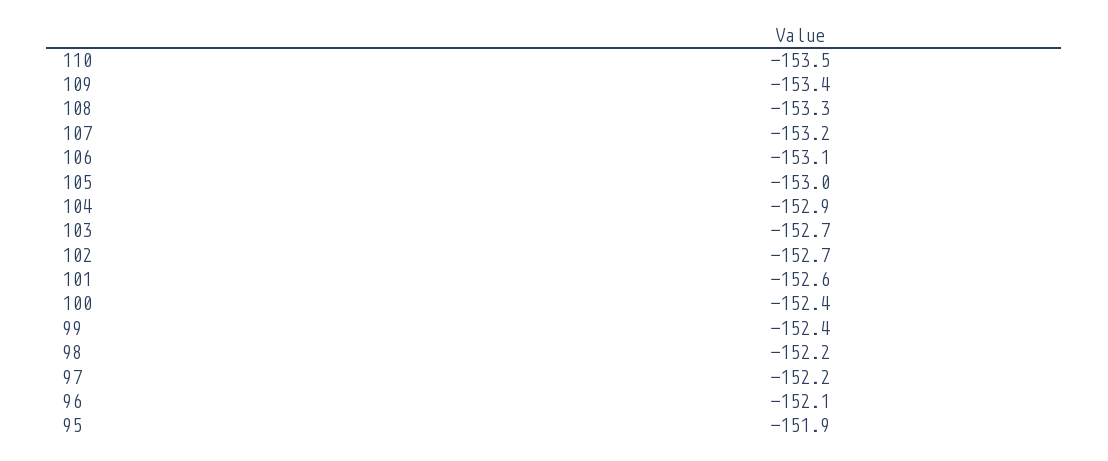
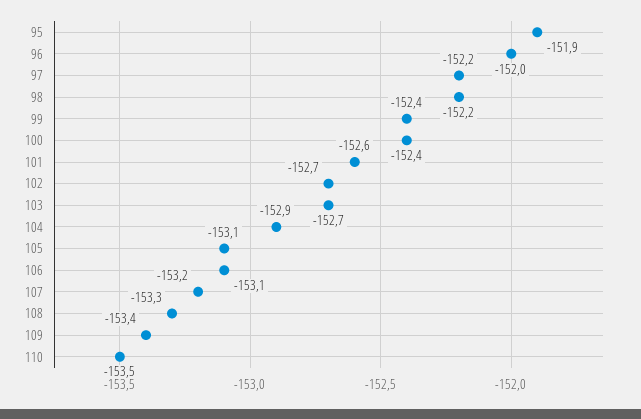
  {
    "110": -153.5,
    "109": -153.4,
    "108": -153.3,
    "107": -153.2,
    "106": -153.1,
-   "105": -153,
+   "105": -153.1,
    "104": -152.9,
    "103": -152.7,
    "102": -152.7,
    "101": -152.6,
    "100": -152.4,
    "99": -152.4,
    "98": -152.2,
    "97": -152.2,
-   "96": -152.1,
+   "96": -152,
    "95": -151.9
  }

